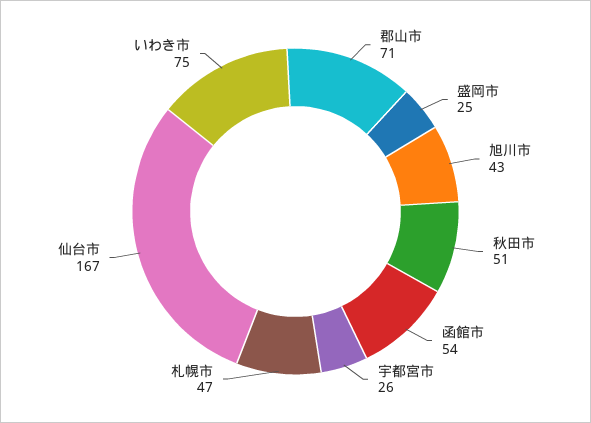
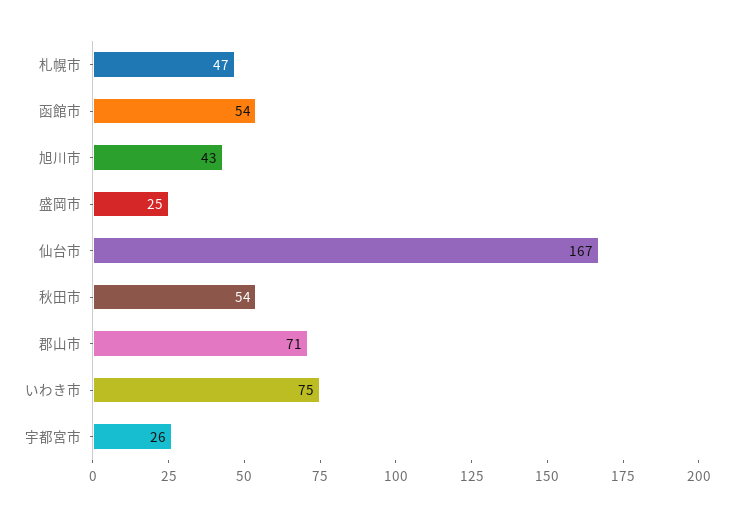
  {
    "郡山市": 71,
    "盛岡市": 25,
    "旭川市": 43,
-   "秋田市": 51,
+   "秋田市": 54,
    "函館市": 54,
    "宇都宮市": 26,
    "札幌市": 47,
    "仙台市": 167,
    "いわき市": 75
  }

